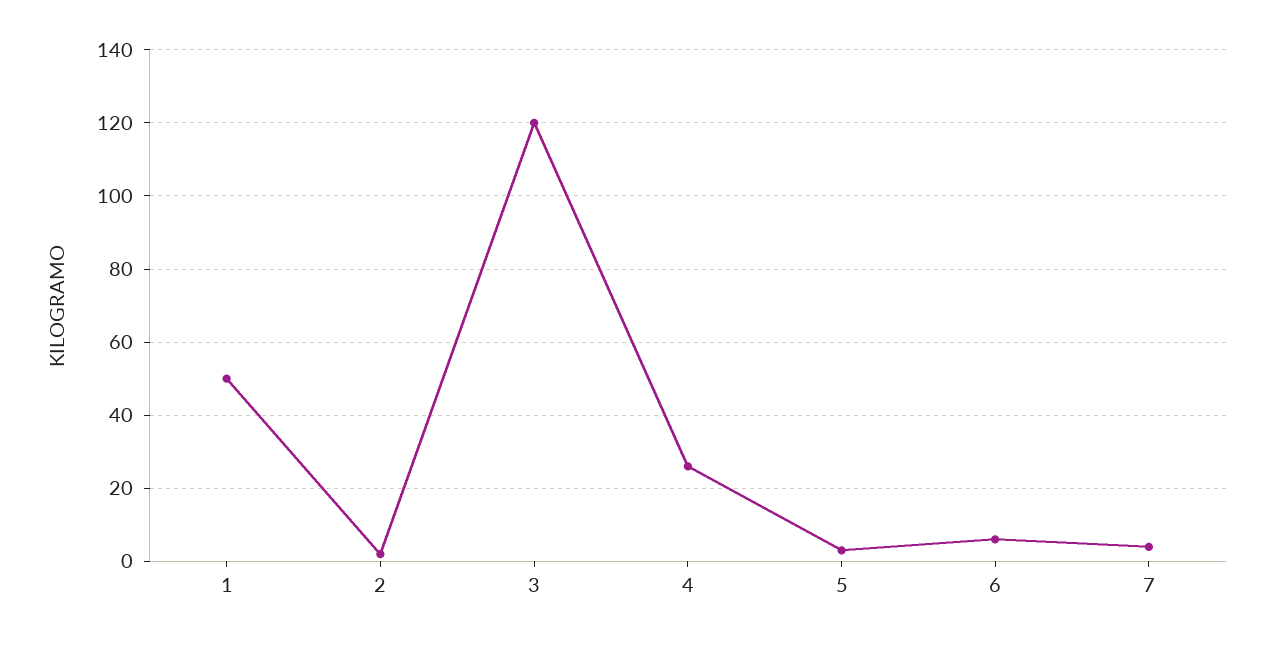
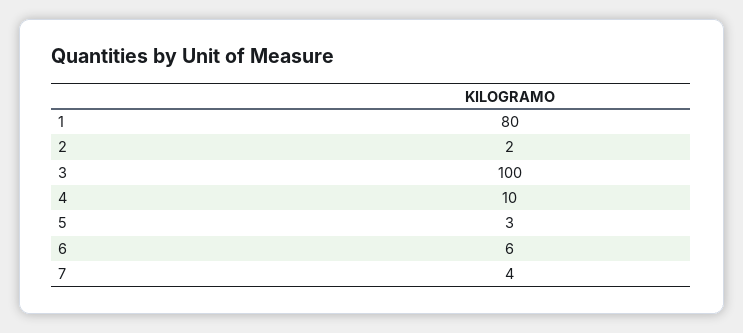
  {
-   "1": 50,
+   "1": 80,
    "2": 2,
-   "3": 120,
+   "3": 100,
-   "4": 25,
+   "4": 10,
    "5": 3,
    "6": 6,
    "7": 4
  }

